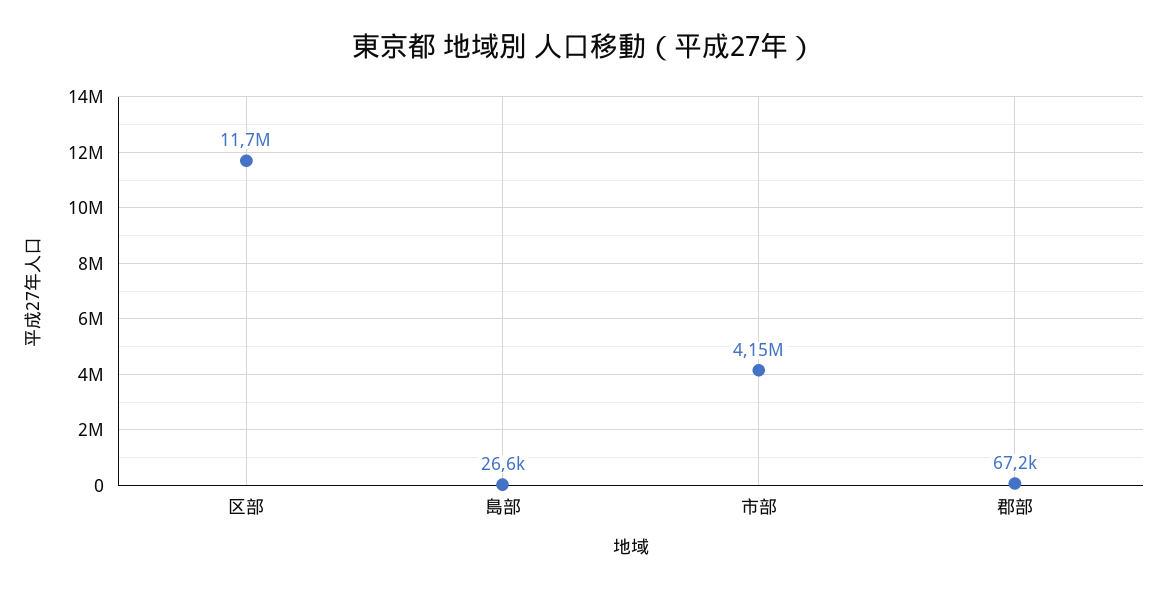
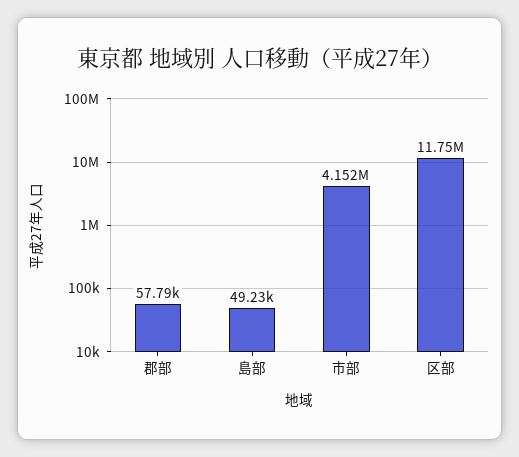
  {
    "区部": 11750000,
-   "島部": 26600,
+   "島部": 49230,
    "市部": 4152000,
-   "郡部": 67200
+   "郡部": 57790
  }

